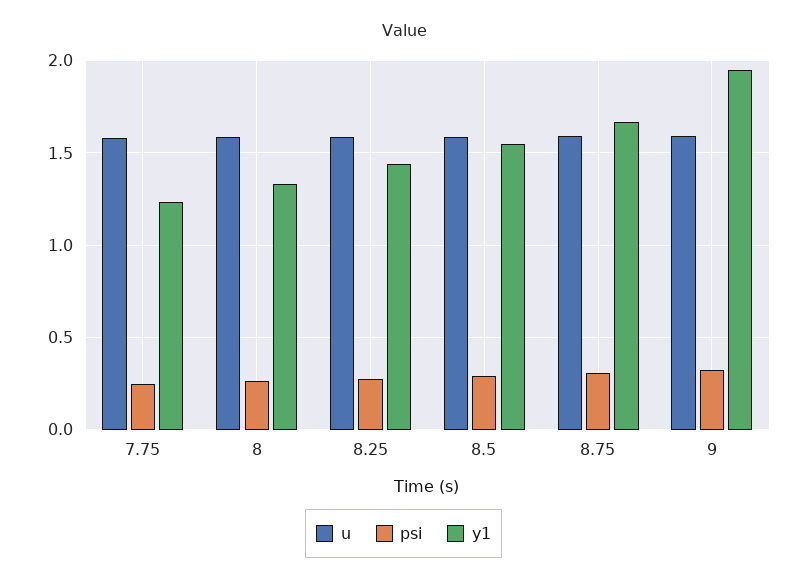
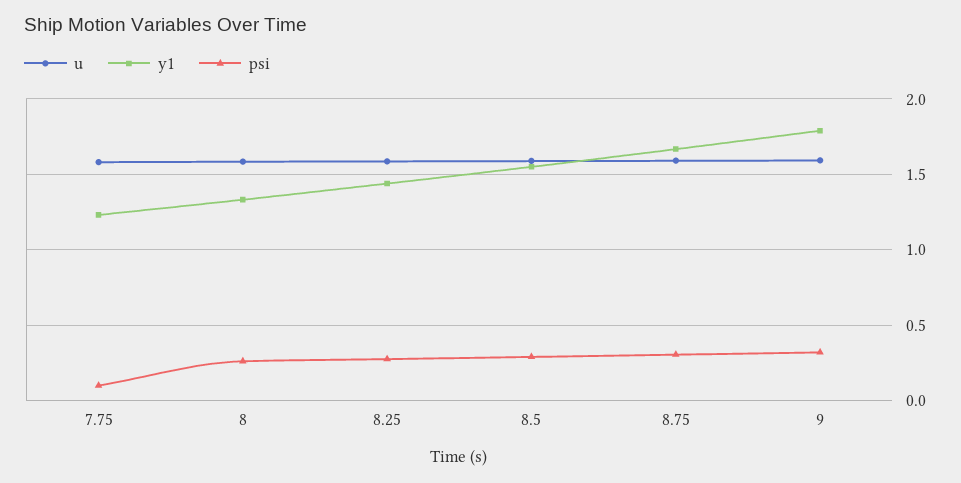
  {
    "u": {
      "7.75": 1.6,
      "8": 1.6,
      "8.25": 1.6,
      "8.5": 1.6,
      "8.75": 1.6,
      "9": 1.6
    },
    "psi": {
-     "7.75": 0.25,
+     "7.75": 0.1,
      "8": 0.25,
      "8.25": 0.3,
      "8.5": 0.3,
      "8.75": 0.3,
      "9": 0.3
    },
    "y1": {
      "7.75": 1.25,
      "8": 1.35,
      "8.25": 1.45,
      "8.5": 1.55,
      "8.75": 1.65,
-     "9": 1.95
+     "9": 1.8
    }
  }

